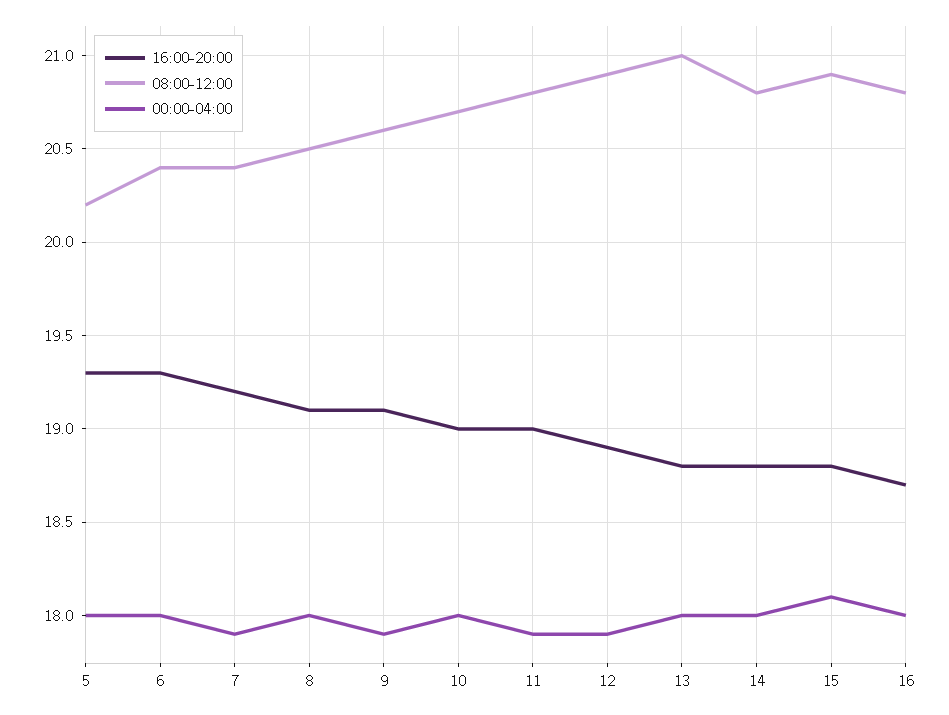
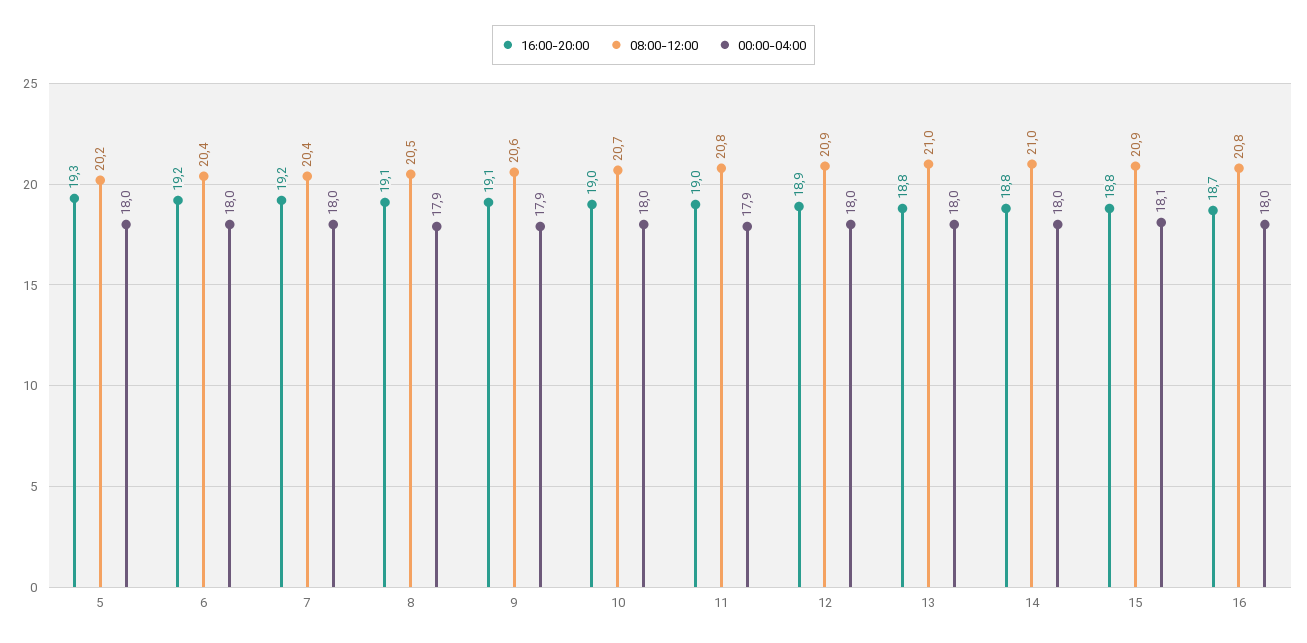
  {
    "16:00-20:00": {
      "5": 19.3,
-     "6": 19.3,
+     "6": 19.2,
      "7": 19.2,
      "8": 19.1,
      "9": 19.1,
      "10": 19,
      "11": 19,
      "12": 18.9,
      "13": 18.8,
      "14": 18.8,
      "15": 18.8,
      "16": 18.7
    },
    "08:00-12:00": {
      "5": 20.2,
      "6": 20.4,
      "7": 20.4,
      "8": 20.5,
      "9": 20.6,
      "10": 20.7,
      "11": 20.8,
      "12": 20.9,
      "13": 21,
-     "14": 20.8,
+     "14": 21,
      "15": 20.9,
      "16": 20.8
    },
    "00:00-04:00": {
      "5": 18,
      "6": 18,
-     "7": 17.9,
+     "7": 18,
-     "8": 18,
+     "8": 17.9,
      "9": 17.9,
      "10": 18,
      "11": 17.9,
-     "12": 17.9,
+     "12": 18,
      "13": 18,
      "14": 18,
      "15": 18.1,
      "16": 18
    }
  }

